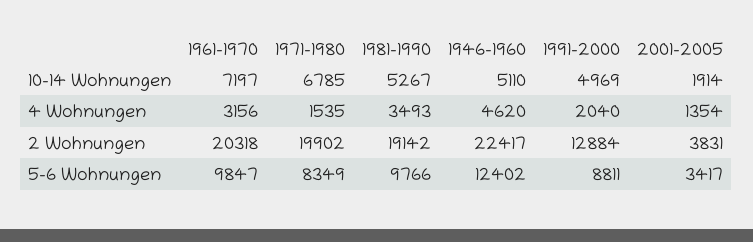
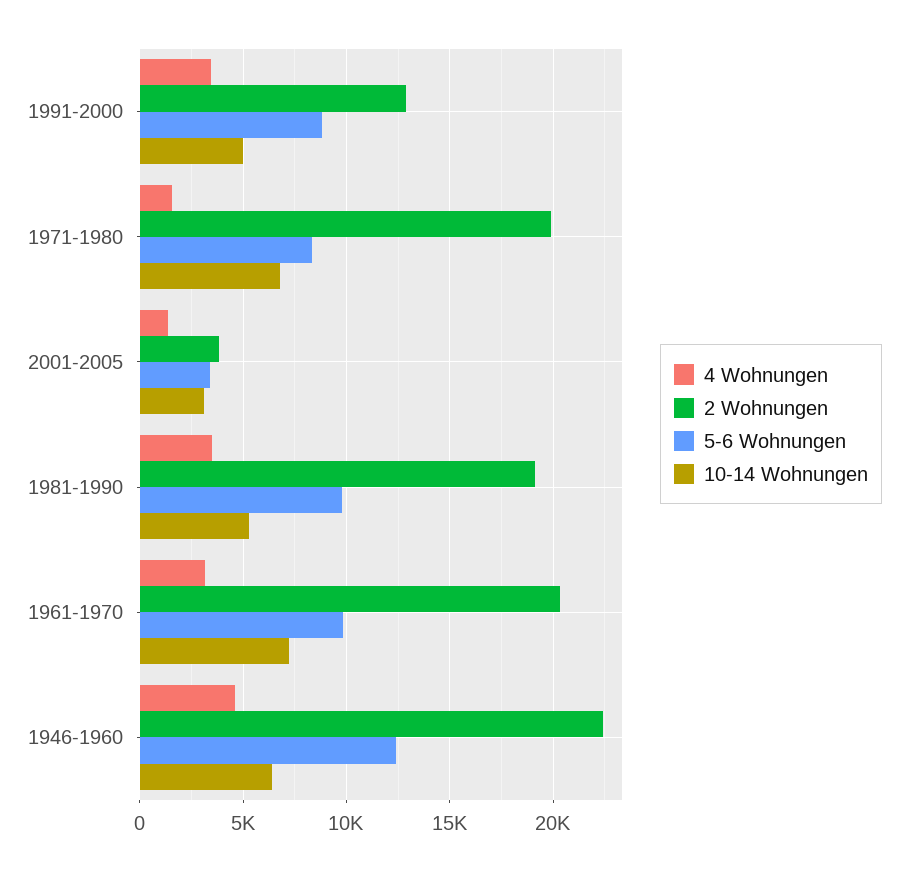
  {
    "10-14 Wohnungen": {
      "1961-1970": 7197,
      "1971-1980": 6785,
      "1981-1990": 5267,
-     "1946-1960": 5110,
+     "1946-1960": 6500,
      "1991-2000": 4969,
-     "2001-2005": 1914
+     "2001-2005": 3000
    },
    "4 Wohnungen": {
      "1961-1970": 3156,
      "1971-1980": 1535,
      "1981-1990": 3493,
      "1946-1960": 4620,
-     "1991-2000": 2040,
+     "1991-2000": 3500,
      "2001-2005": 1354
    },
    "2 Wohnungen": {
      "1961-1970": 20318,
      "1971-1980": 19902,
      "1981-1990": 19142,
      "1946-1960": 22417,
      "1991-2000": 12884,
      "2001-2005": 3831
    },
    "5-6 Wohnungen": {
      "1961-1970": 9847,
      "1971-1980": 8349,
      "1981-1990": 9766,
      "1946-1960": 12402,
      "1991-2000": 8811,
      "2001-2005": 3417
    }
  }

